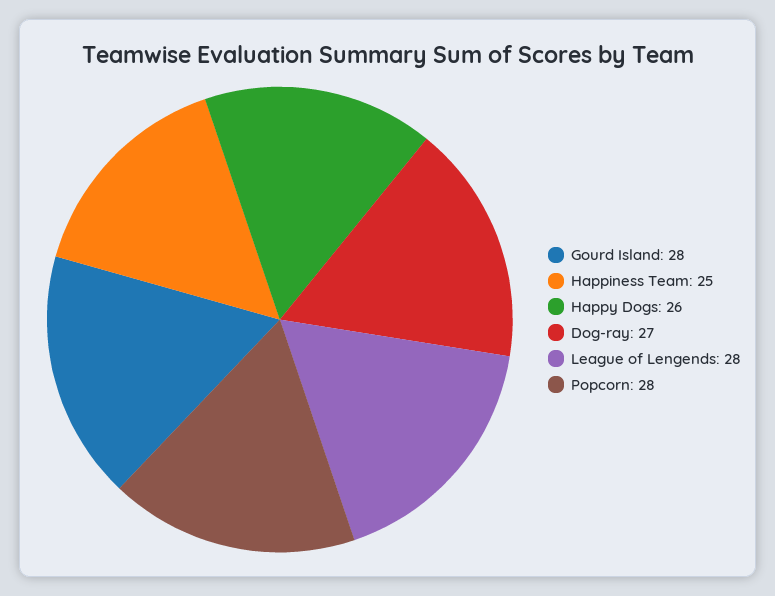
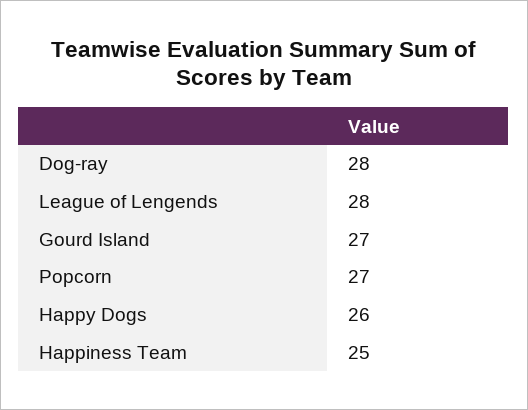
  {
-   "Gourd Island": 28,
+   "Gourd Island": 27,
    "Happiness Team": 25,
    "Happy Dogs": 26,
-   "Dog-ray": 27,
+   "Dog-ray": 28,
    "League of Lengends": 28,
-   "Popcorn": 28
+   "Popcorn": 27
  }

